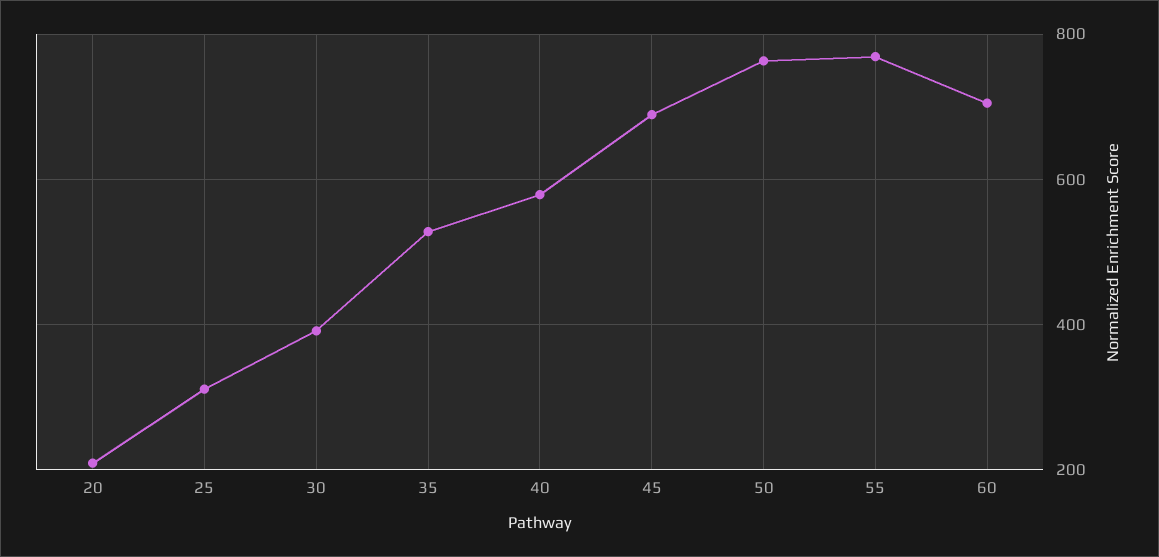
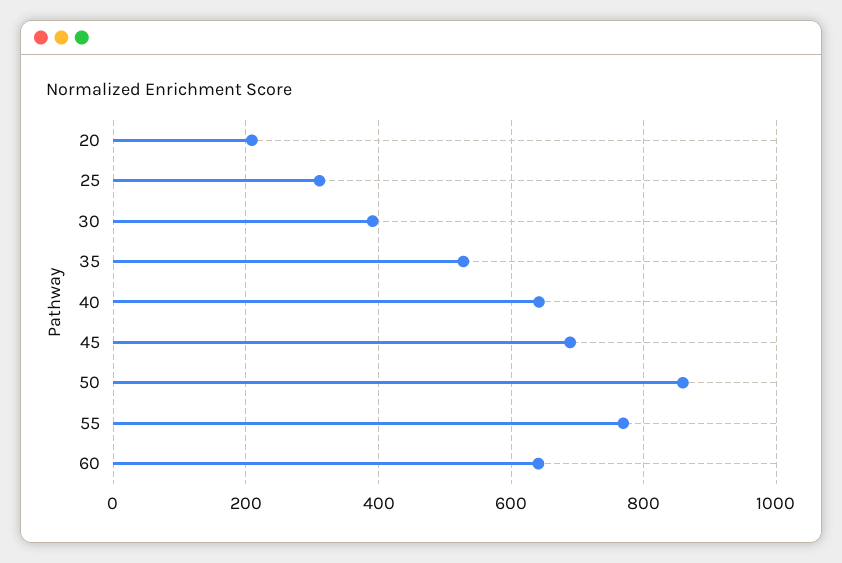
  {
    "20": 200,
    "25": 320,
    "30": 400,
    "35": 520,
-   "40": 580,
+   "40": 640,
    "45": 680,
-   "50": 760,
+   "50": 860,
    "55": 760,
-   "60": 700
+   "60": 640
  }

